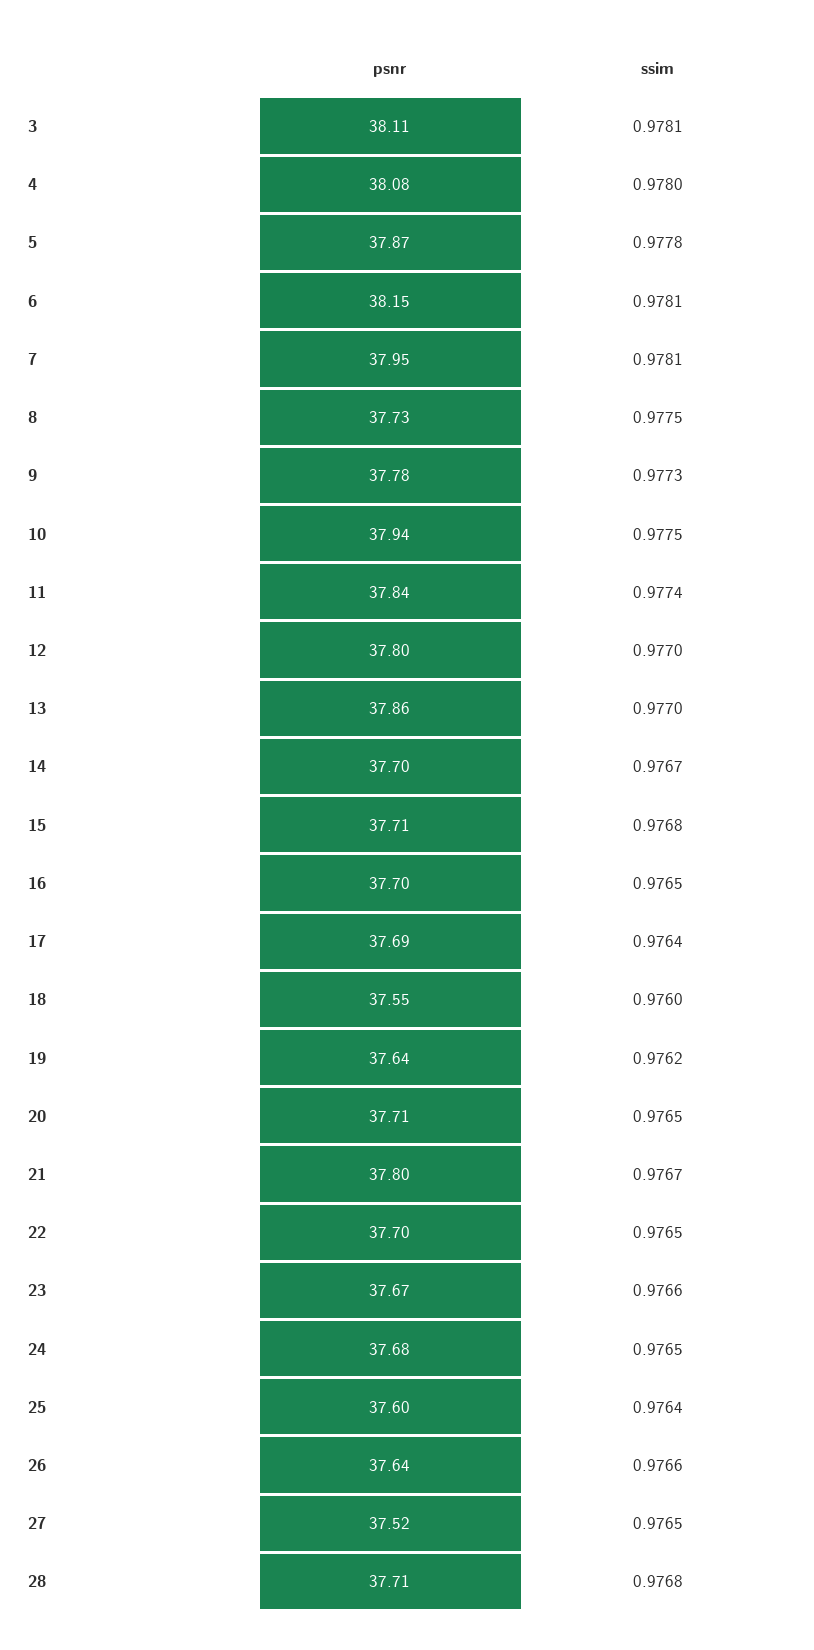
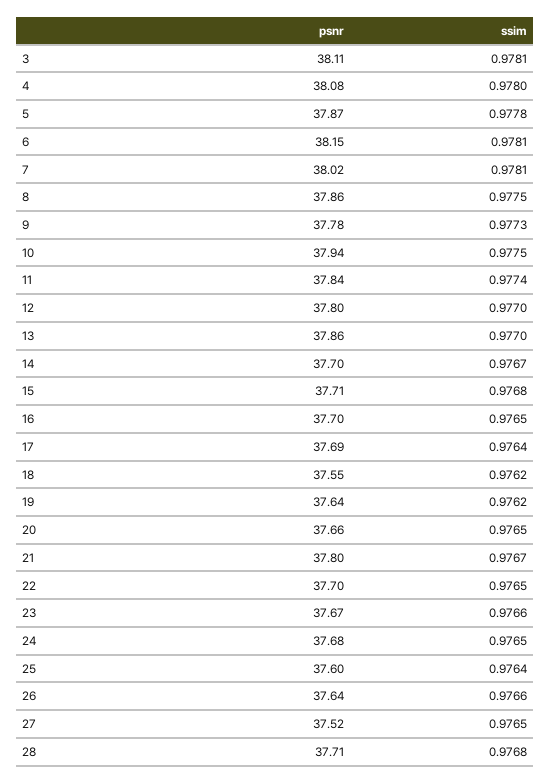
  {
    "psnr": {
      "3": 38.11,
      "4": 38.08,
      "5": 37.87,
      "6": 38.15,
-     "7": 37.95,
+     "7": 38.02,
-     "8": 37.73,
+     "8": 37.86,
      "9": 37.78,
      "10": 37.94,
      "11": 37.84,
      "12": 37.8,
      "13": 37.86,
      "14": 37.7,
      "15": 37.71,
      "16": 37.7,
      "17": 37.69,
      "18": 37.55,
      "19": 37.64,
-     "20": 37.71,
+     "20": 37.66,
      "21": 37.8,
      "22": 37.7,
      "23": 37.67,
      "24": 37.68,
      "25": 37.6,
      "26": 37.64,
      "27": 37.52,
      "28": 37.71
    },
    "ssim": {
      "3": 0.9781,
      "4": 0.978,
      "5": 0.9778,
      "6": 0.9781,
      "7": 0.9781,
      "8": 0.9775,
      "9": 0.9773,
      "10": 0.9775,
      "11": 0.9774,
      "12": 0.977,
      "13": 0.977,
      "14": 0.9767,
      "15": 0.9768,
      "16": 0.9765,
      "17": 0.9764,
-     "18": 0.976,
+     "18": 0.9762,
      "19": 0.9762,
      "20": 0.9765,
      "21": 0.9767,
      "22": 0.9765,
      "23": 0.9766,
      "24": 0.9765,
      "25": 0.9764,
      "26": 0.9766,
      "27": 0.9765,
      "28": 0.9768
    }
  }

